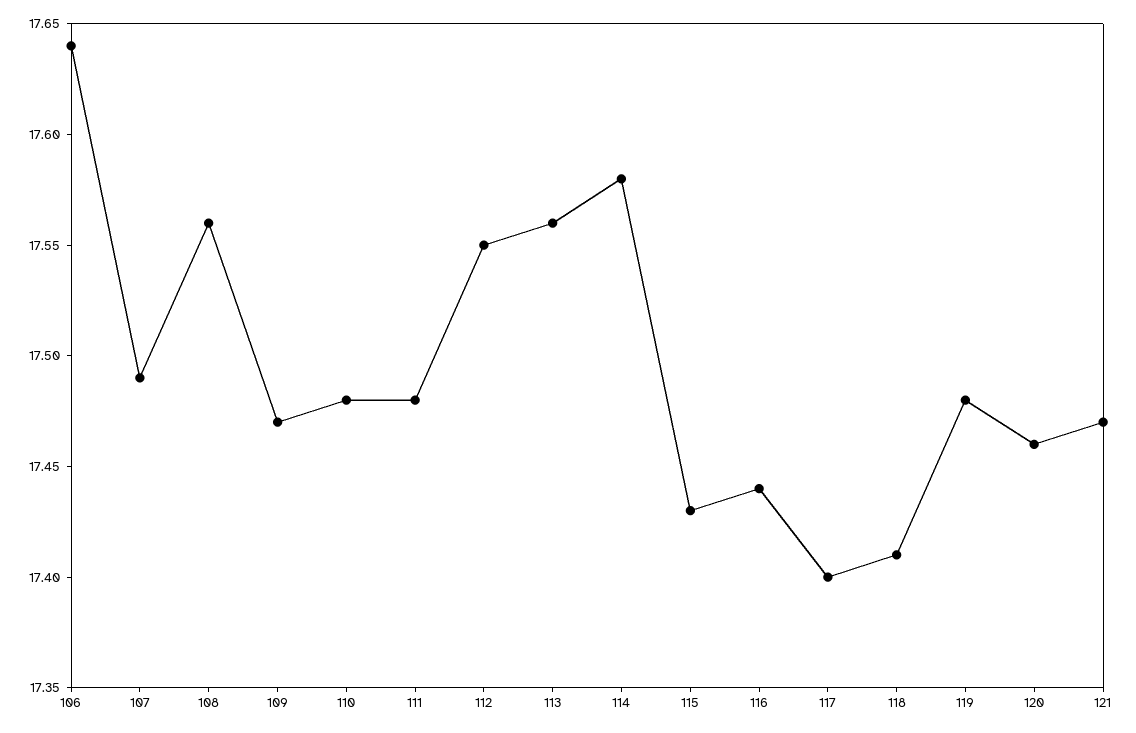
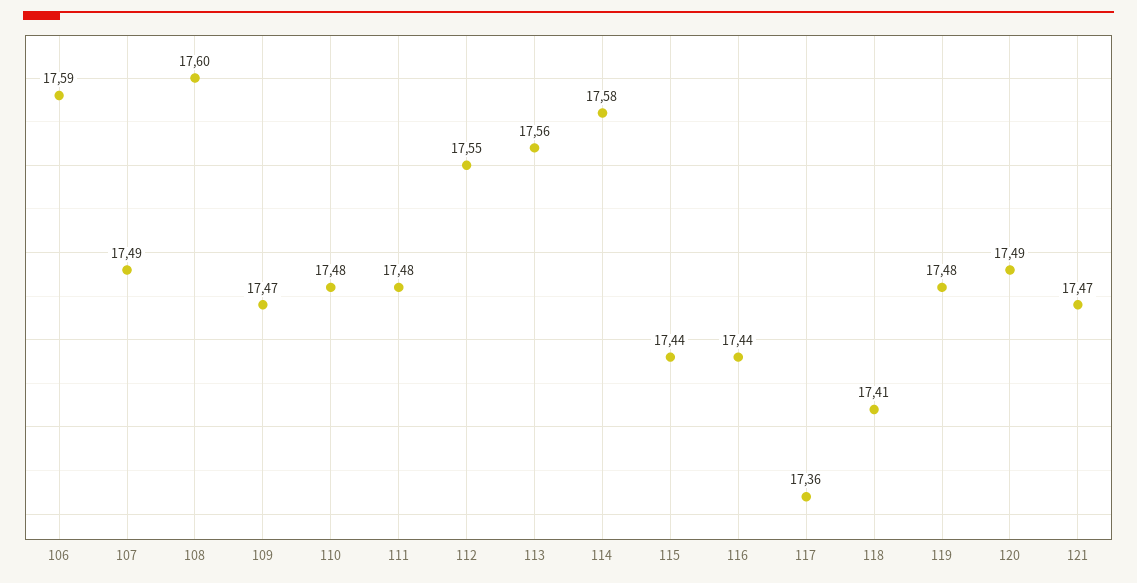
  {
-   "106": 17.64,
+   "106": 17.59,
    "107": 17.49,
-   "108": 17.56,
+   "108": 17.6,
    "109": 17.47,
    "110": 17.48,
    "111": 17.48,
    "112": 17.55,
    "113": 17.56,
    "114": 17.58,
-   "115": 17.43,
+   "115": 17.44,
    "116": 17.44,
-   "117": 17.4,
+   "117": 17.36,
    "118": 17.41,
    "119": 17.48,
-   "120": 17.46,
+   "120": 17.49,
    "121": 17.47
  }

